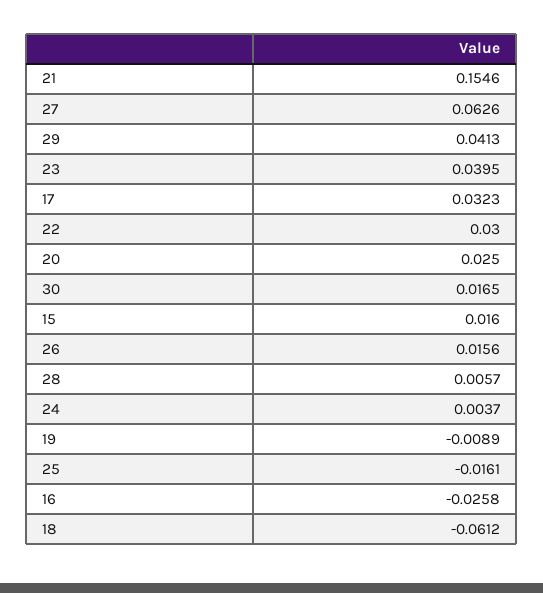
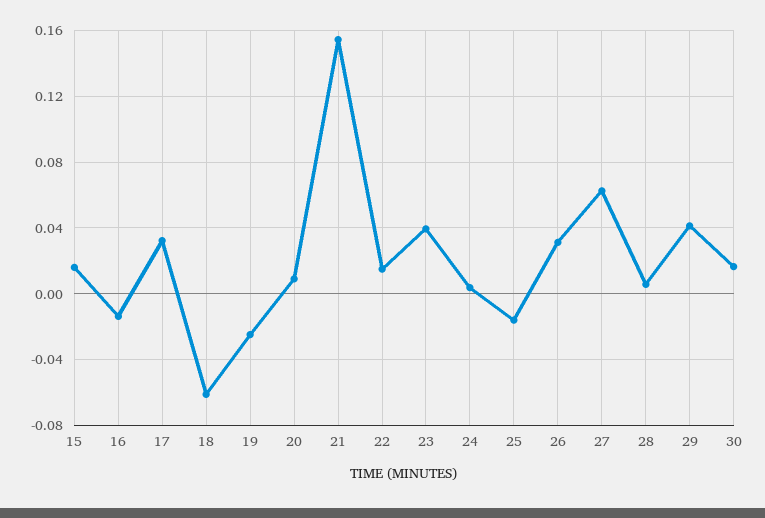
  {
    "21": 0.1546,
    "27": 0.0626,
    "29": 0.0413,
    "23": 0.0395,
    "17": 0.0323,
-   "22": 0.03,
+   "22": 0.015,
-   "20": 0.025,
+   "20": 0.01,
    "30": 0.0165,
    "15": 0.016,
-   "26": 0.0156,
+   "26": 0.03,
    "28": 0.0057,
    "24": 0.0037,
-   "19": -0.0089,
+   "19": -0.025,
    "25": -0.0161,
-   "16": -0.0258,
+   "16": -0.015,
    "18": -0.0612
  }

